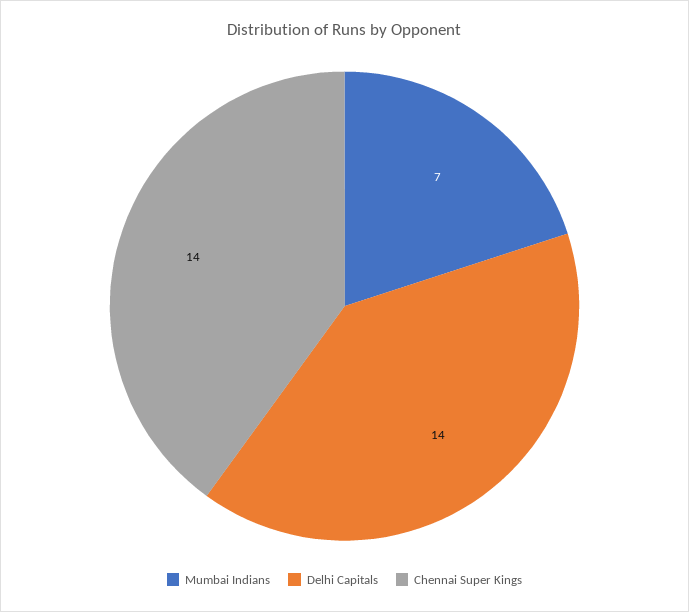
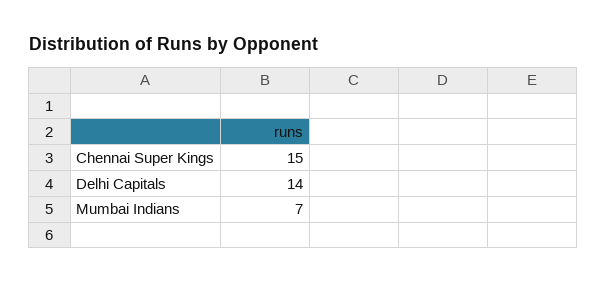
  {
    "Mumbai Indians": 7,
    "Delhi Capitals": 14,
-   "Chennai Super Kings": 14
+   "Chennai Super Kings": 15
  }

